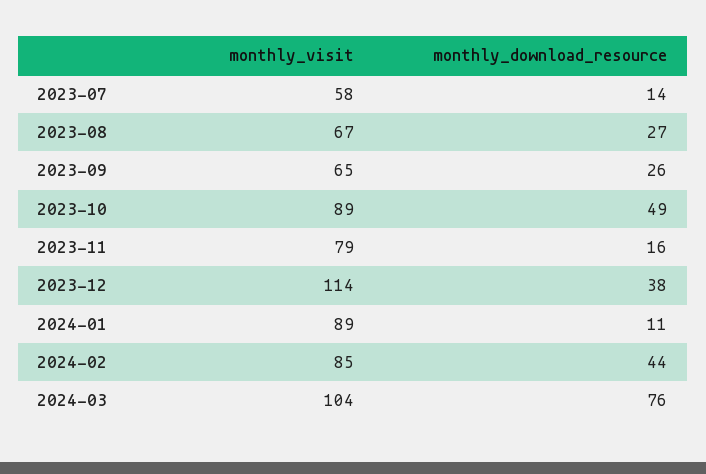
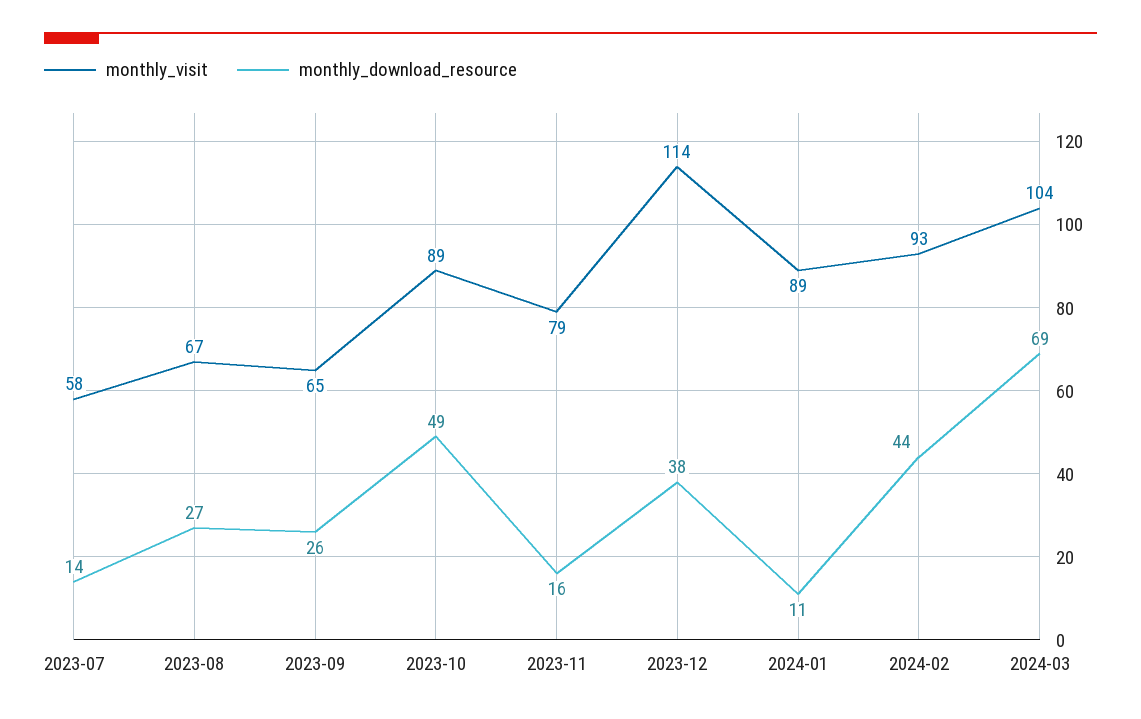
  {
    "monthly_visit": {
      "2023-07": 58,
      "2023-08": 67,
      "2023-09": 65,
      "2023-10": 89,
      "2023-11": 79,
      "2023-12": 114,
      "2024-01": 89,
-     "2024-02": 85,
+     "2024-02": 93,
      "2024-03": 104
    },
    "monthly_download_resource": {
      "2023-07": 14,
      "2023-08": 27,
      "2023-09": 26,
      "2023-10": 49,
      "2023-11": 16,
      "2023-12": 38,
      "2024-01": 11,
      "2024-02": 44,
-     "2024-03": 76
+     "2024-03": 69
    }
  }

